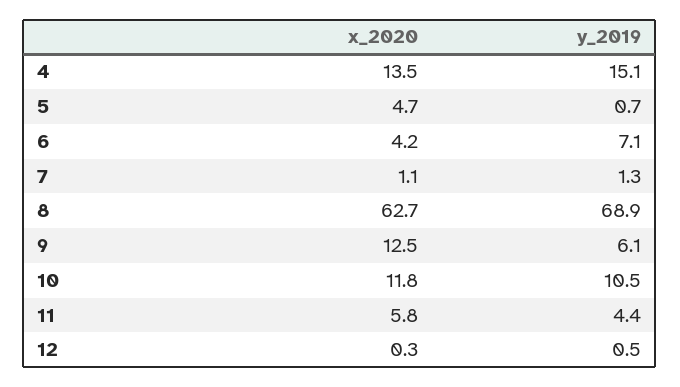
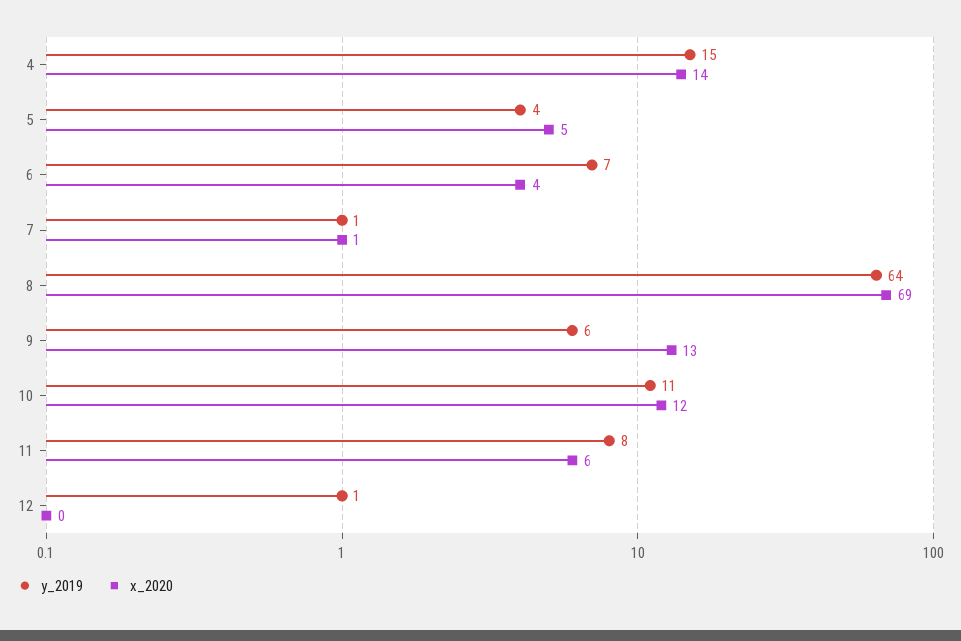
  {
    "x_2020": {
      "4": 13.5,
      "5": 4.7,
      "6": 4.2,
      "7": 1.1,
-     "8": 62.7,
+     "8": 69,
      "9": 12.5,
      "10": 11.8,
      "11": 5.8,
      "12": 0.3
    },
    "y_2019": {
      "4": 15.1,
-     "5": 0.7,
+     "5": 4,
      "6": 7.1,
      "7": 1.3,
-     "8": 68.9,
+     "8": 64,
      "9": 6.1,
      "10": 10.5,
-     "11": 4.4,
+     "11": 8,
      "12": 0.5
    }
  }

